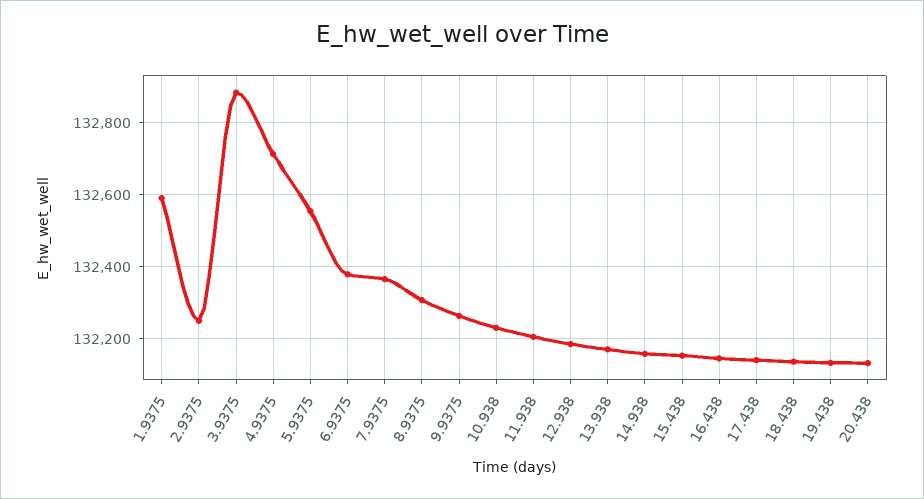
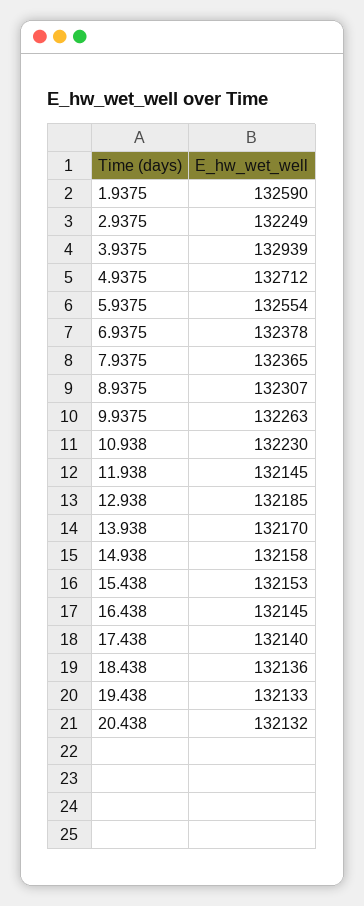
  {
    "1.9375": 132590,
    "2.9375": 132249,
-   "3.9375": 132880,
+   "3.9375": 132939,
    "4.9375": 132712,
    "5.9375": 132554,
    "6.9375": 132378,
    "7.9375": 132365,
    "8.9375": 132307,
    "9.9375": 132263,
    "10.938": 132230,
-   "11.938": 132200,
+   "11.938": 132145,
    "12.938": 132185,
    "13.938": 132170,
    "14.938": 132158,
    "15.438": 132153,
    "16.438": 132145,
    "17.438": 132140,
    "18.438": 132136,
    "19.438": 132133,
    "20.438": 132132
  }

